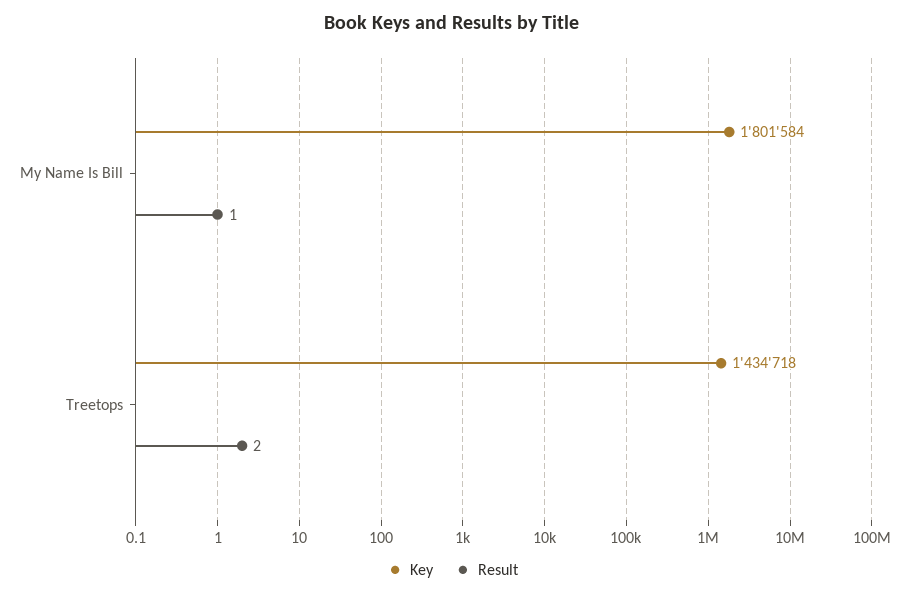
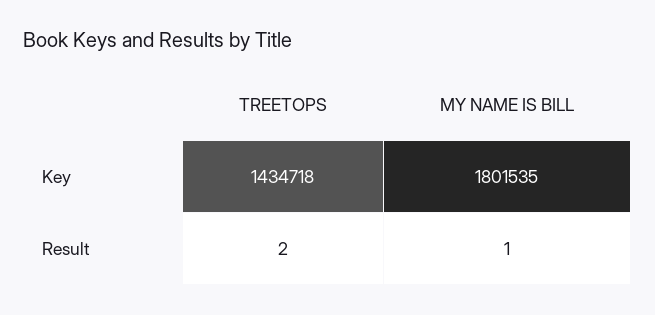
  {
    "Key": {
-     "My Name Is Bill": 1801584,
+     "My Name Is Bill": 1801535,
      "Treetops": 1434718
    },
    "Result": {
      "My Name Is Bill": 1,
      "Treetops": 2
    }
  }

